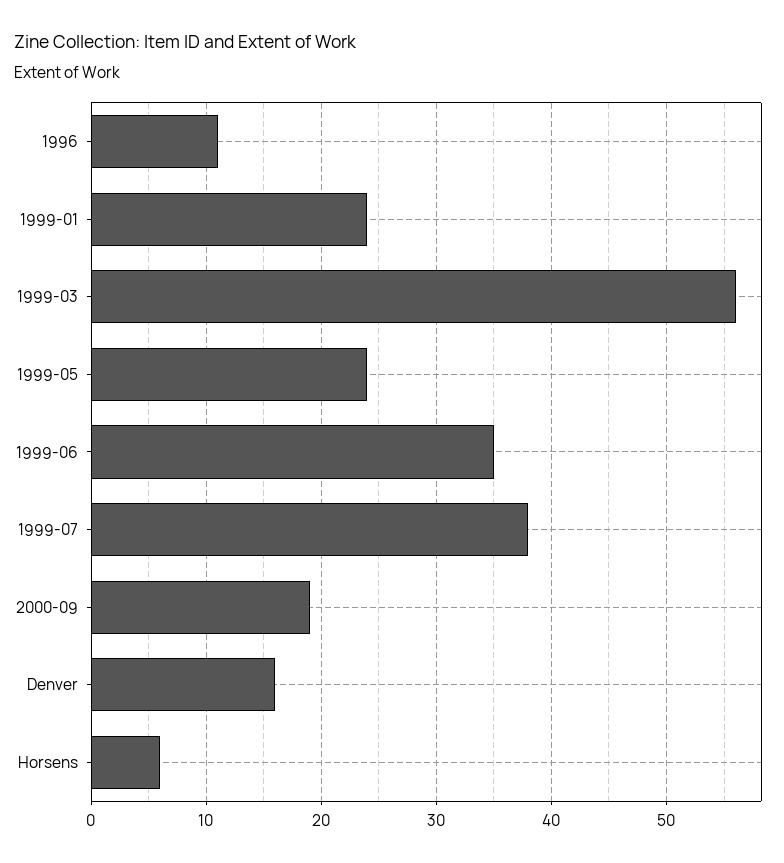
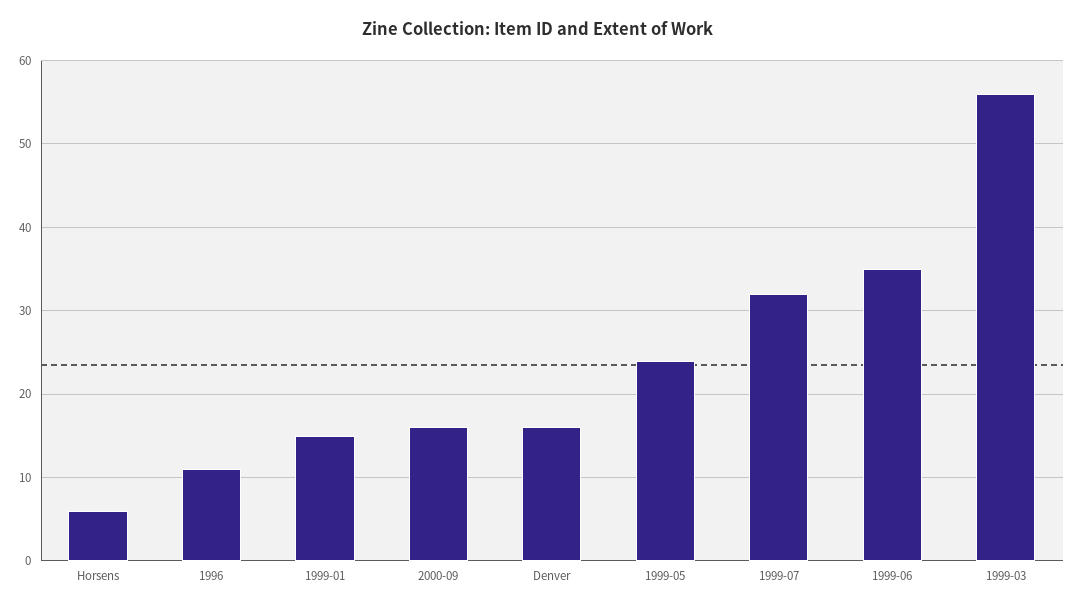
  {
    "1996": 11,
-   "1999-01": 24,
+   "1999-01": 15,
    "1999-03": 56,
    "1999-05": 24,
    "1999-06": 35,
-   "1999-07": 38,
+   "1999-07": 32,
-   "2000-09": 19,
+   "2000-09": 16,
    "Denver": 16,
    "Horsens": 6
  }

